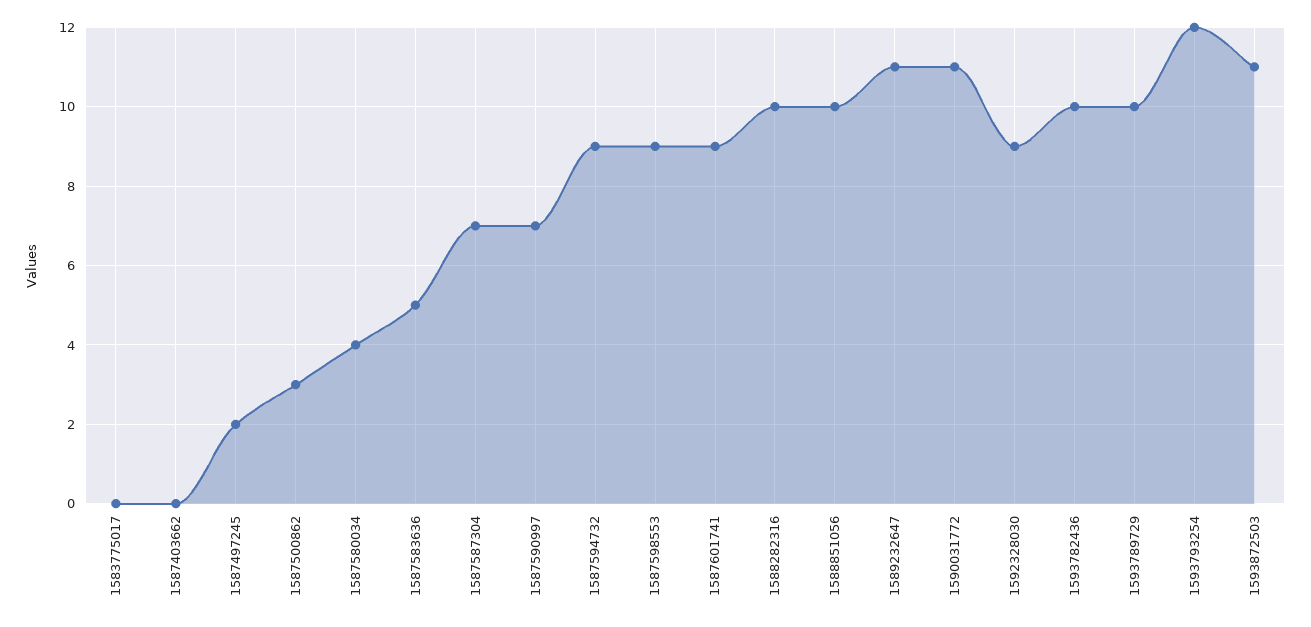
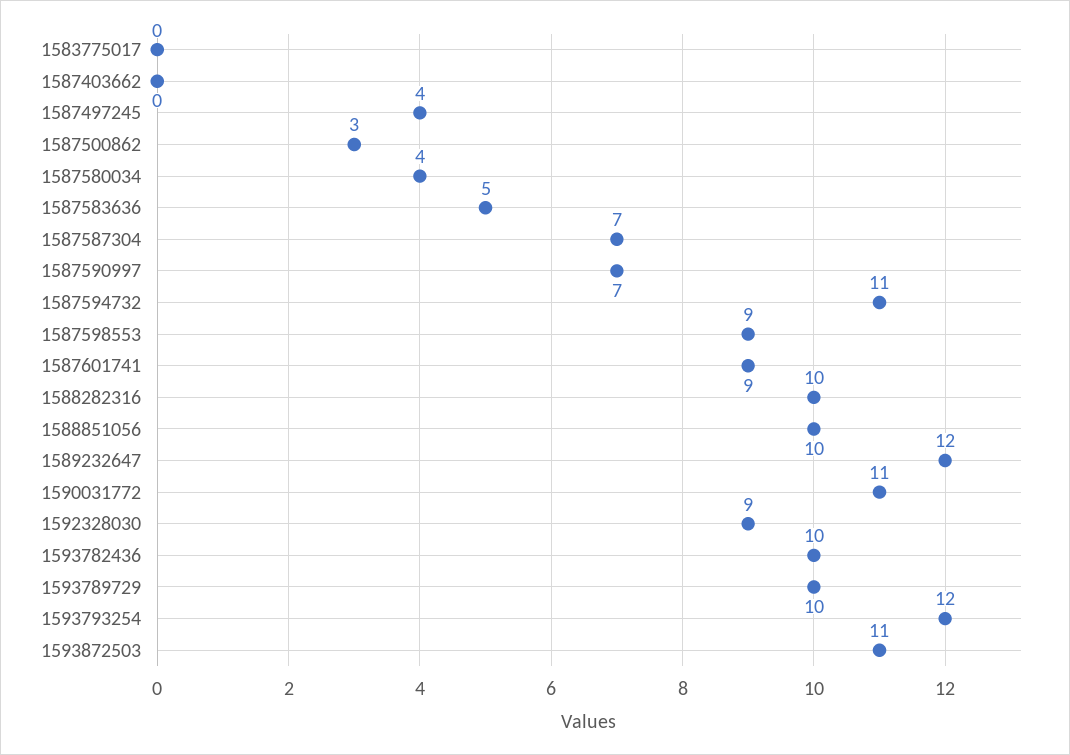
  {
    "1583775017": 0,
    "1587403662": 0,
-   "1587497245": 2,
+   "1587497245": 4,
    "1587500862": 3,
    "1587580034": 4,
    "1587583636": 5,
    "1587587304": 7,
    "1587590997": 7,
-   "1587594732": 9,
+   "1587594732": 11,
    "1587598553": 9,
    "1587601741": 9,
    "1588282316": 10,
    "1588851056": 10,
-   "1589232647": 11,
+   "1589232647": 12,
    "1590031772": 11,
    "1592328030": 9,
    "1593782436": 10,
    "1593789729": 10,
    "1593793254": 12,
    "1593872503": 11
  }

